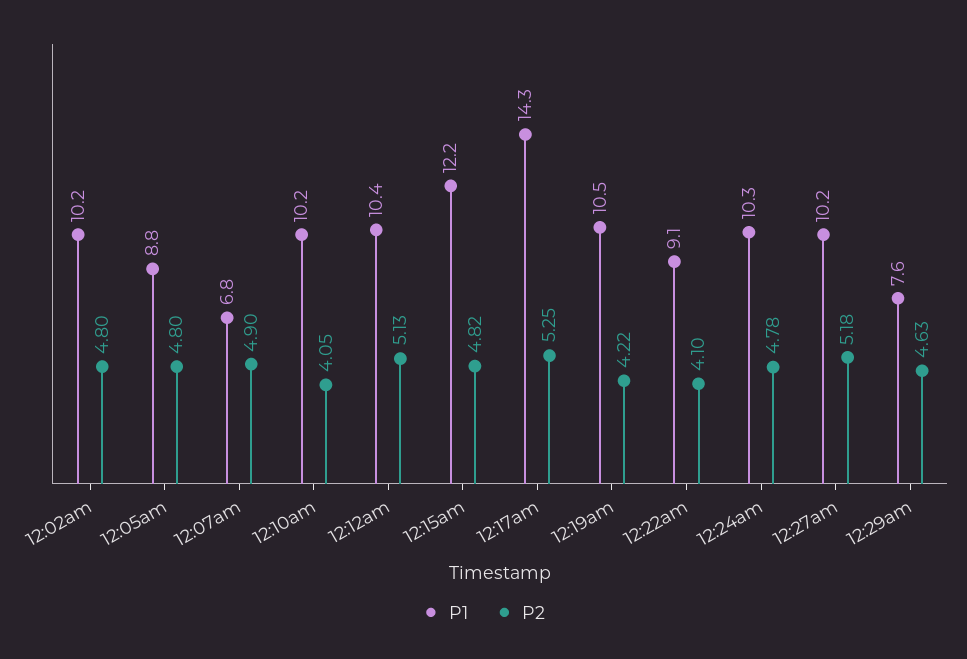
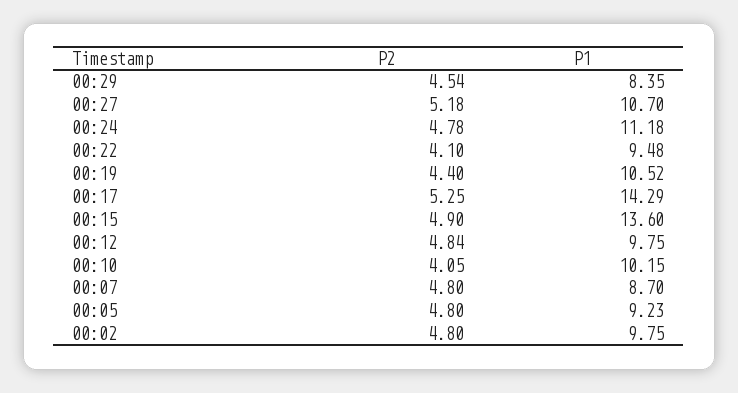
  {
    "P1": {
-     "12:02am": 10.2,
+     "12:02am": 9.75,
-     "12:05am": 8.8,
+     "12:05am": 9.23,
-     "12:07am": 6.8,
+     "12:07am": 8.7,
      "12:10am": 10.15,
-     "12:12am": 10.4,
+     "12:12am": 9.75,
-     "12:15am": 12.2,
+     "12:15am": 13.6,
      "12:17am": 14.29,
      "12:19am": 10.52,
-     "12:22am": 9.1,
+     "12:22am": 9.48,
-     "12:24am": 10.3,
+     "12:24am": 11.18,
-     "12:27am": 10.2,
+     "12:27am": 10.7,
-     "12:29am": 7.6
+     "12:29am": 8.35
    },
    "P2": {
      "12:02am": 4.8,
      "12:05am": 4.8,
-     "12:07am": 4.9,
+     "12:07am": 4.8,
      "12:10am": 4.05,
-     "12:12am": 5.13,
+     "12:12am": 4.84,
-     "12:15am": 4.82,
+     "12:15am": 4.9,
      "12:17am": 5.25,
-     "12:19am": 4.22,
+     "12:19am": 4.4,
      "12:22am": 4.1,
      "12:24am": 4.78,
      "12:27am": 5.18,
-     "12:29am": 4.63
+     "12:29am": 4.54
    }
  }

